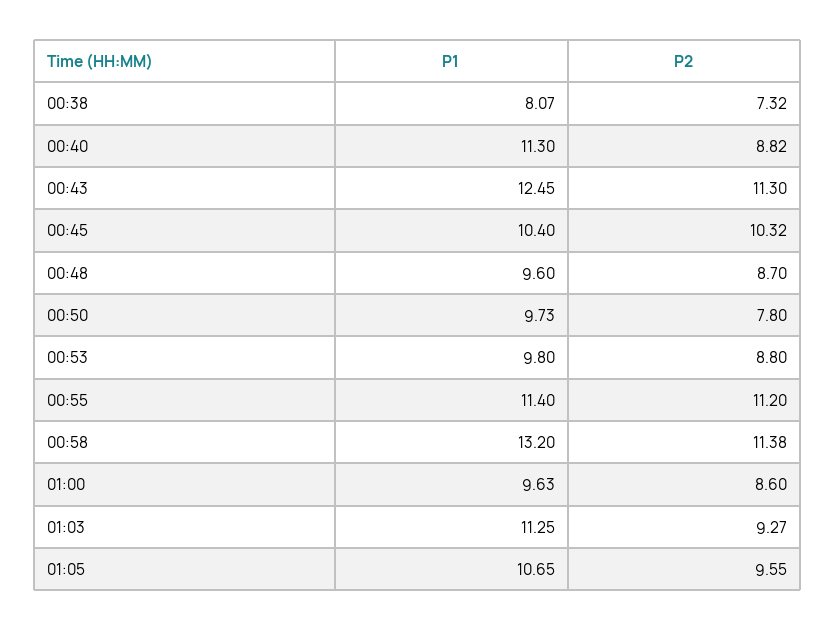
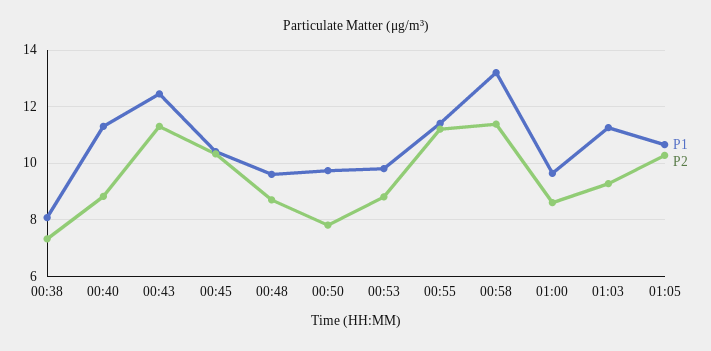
  {
    "P1": {
      "00:38": 8.07,
      "00:40": 11.3,
      "00:43": 12.45,
      "00:45": 10.4,
      "00:48": 9.6,
      "00:50": 9.73,
      "00:53": 9.8,
      "00:55": 11.4,
      "00:58": 13.2,
      "01:00": 9.63,
      "01:03": 11.25,
      "01:05": 10.65
    },
    "P2": {
      "00:38": 7.32,
      "00:40": 8.82,
      "00:43": 11.3,
      "00:45": 10.32,
      "00:48": 8.7,
      "00:50": 7.8,
      "00:53": 8.8,
      "00:55": 11.2,
      "00:58": 11.38,
      "01:00": 8.6,
      "01:03": 9.27,
-     "01:05": 9.55
+     "01:05": 10.25
    }
  }

